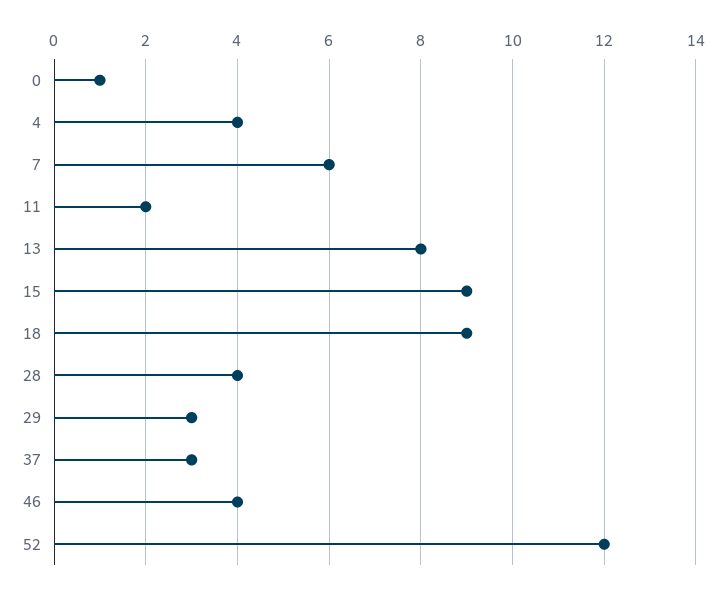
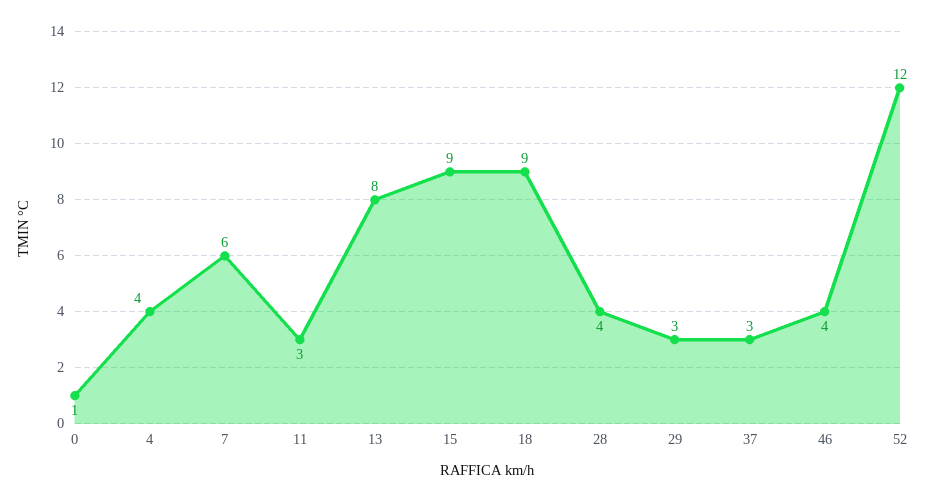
  {
    "0": 1,
    "4": 4,
    "7": 6,
-   "11": 2,
+   "11": 3,
    "13": 8,
    "15": 9,
    "18": 9,
    "28": 4,
    "29": 3,
    "37": 3,
    "46": 4,
    "52": 12
  }

